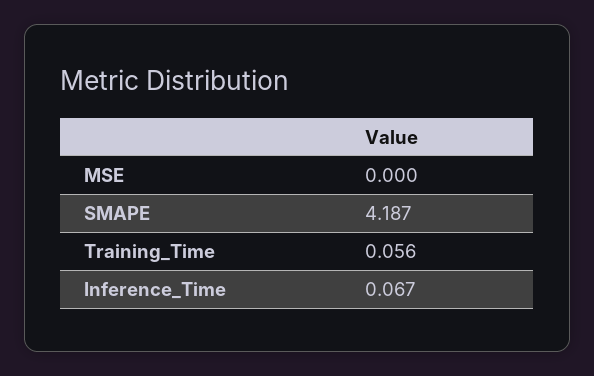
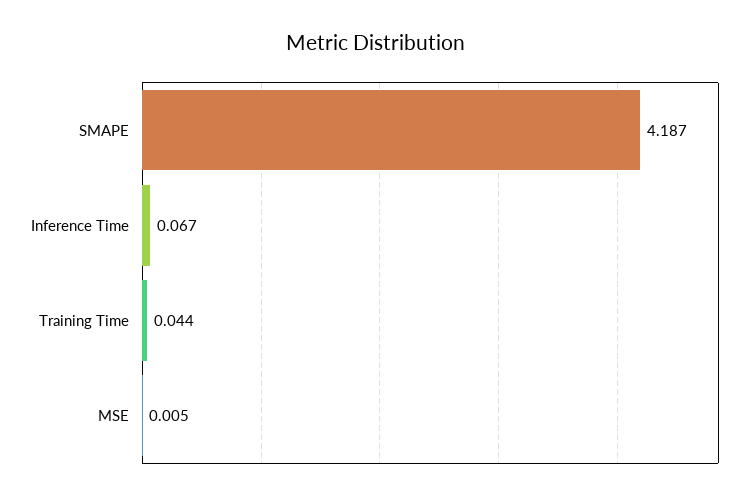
  {
-   "MSE": 0,
+   "MSE": 0.005,
    "SMAPE": 4.187,
-   "Training_Time": 0.056,
+   "Training_Time": 0.044,
    "Inference_Time": 0.067
  }

